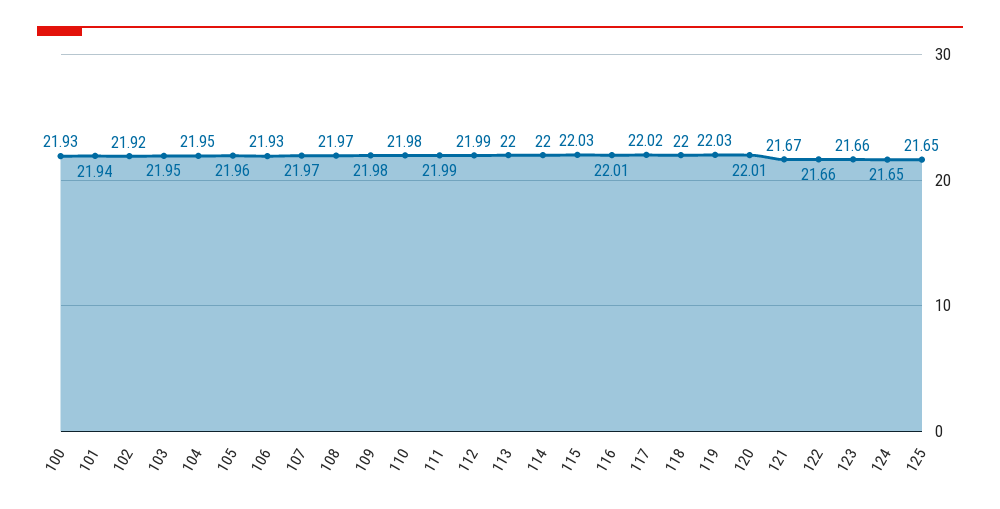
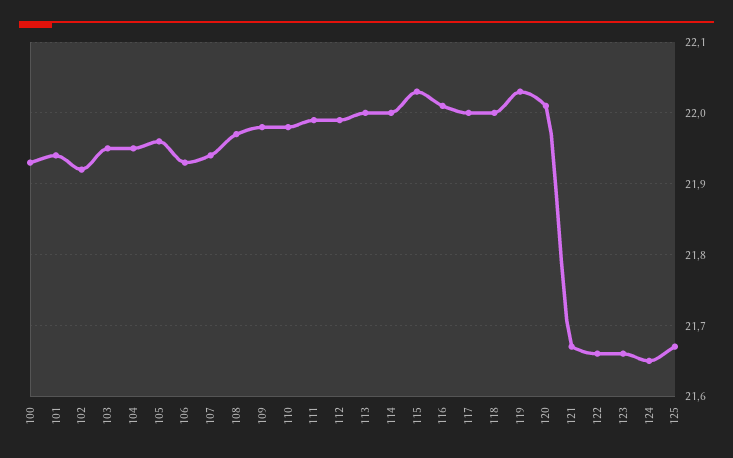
  {
    "100": 21.93,
    "101": 21.94,
    "102": 21.92,
    "103": 21.95,
    "104": 21.95,
    "105": 21.96,
    "106": 21.93,
-   "107": 21.97,
+   "107": 21.94,
    "108": 21.97,
    "109": 21.98,
    "110": 21.98,
    "111": 21.99,
    "112": 21.99,
    "113": 22,
    "114": 22,
    "115": 22.03,
    "116": 22.01,
-   "117": 22.02,
+   "117": 22,
    "118": 22,
    "119": 22.03,
    "120": 22.01,
    "121": 21.67,
    "122": 21.66,
    "123": 21.66,
    "124": 21.65,
-   "125": 21.65
+   "125": 21.67
  }

